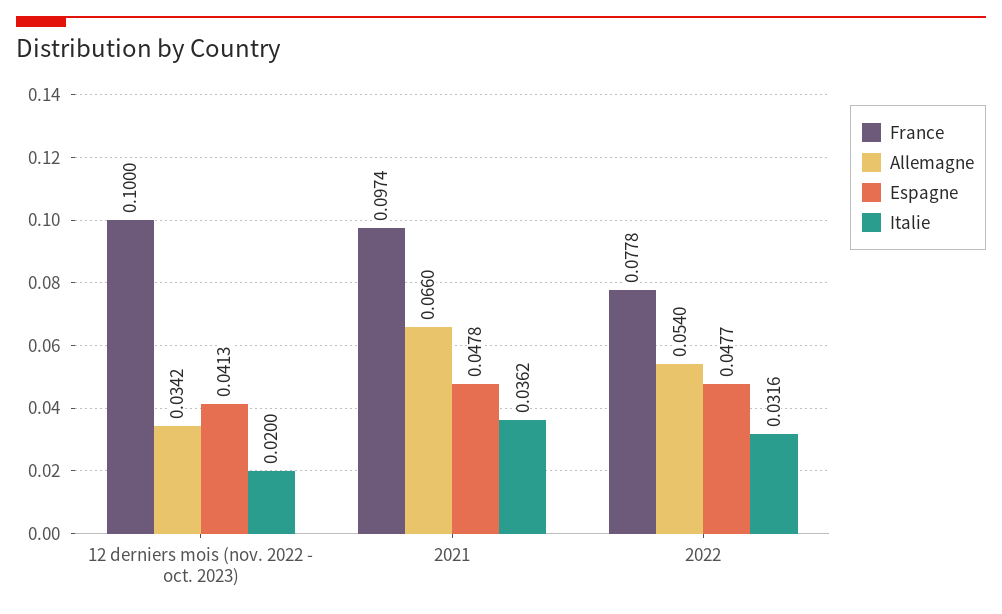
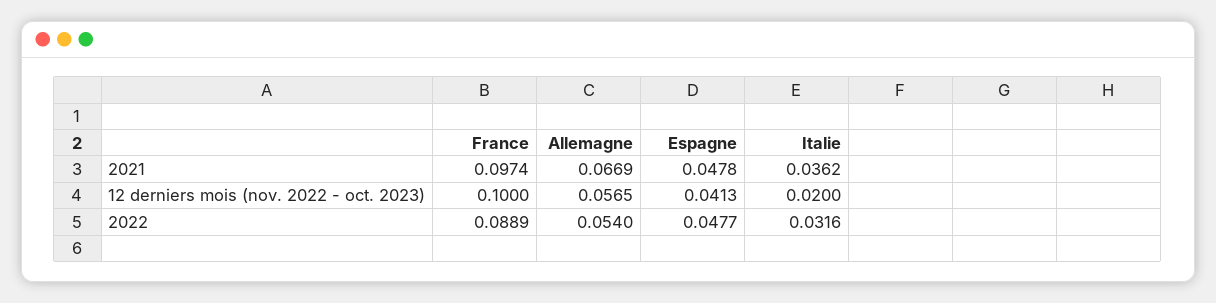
  {
    "France": {
      "12 derniers mois (nov. 2022 - oct. 2023)": 0.1,
      "2021": 0.0974,
-     "2022": 0.0778
+     "2022": 0.0889
    },
    "Allemagne": {
-     "12 derniers mois (nov. 2022 - oct. 2023)": 0.0342,
+     "12 derniers mois (nov. 2022 - oct. 2023)": 0.0565,
-     "2021": 0.066,
+     "2021": 0.0669,
      "2022": 0.054
    },
    "Espagne": {
      "12 derniers mois (nov. 2022 - oct. 2023)": 0.0413,
      "2021": 0.0478,
      "2022": 0.0477
    },
    "Italie": {
      "12 derniers mois (nov. 2022 - oct. 2023)": 0.02,
      "2021": 0.0362,
      "2022": 0.0316
    }
  }

